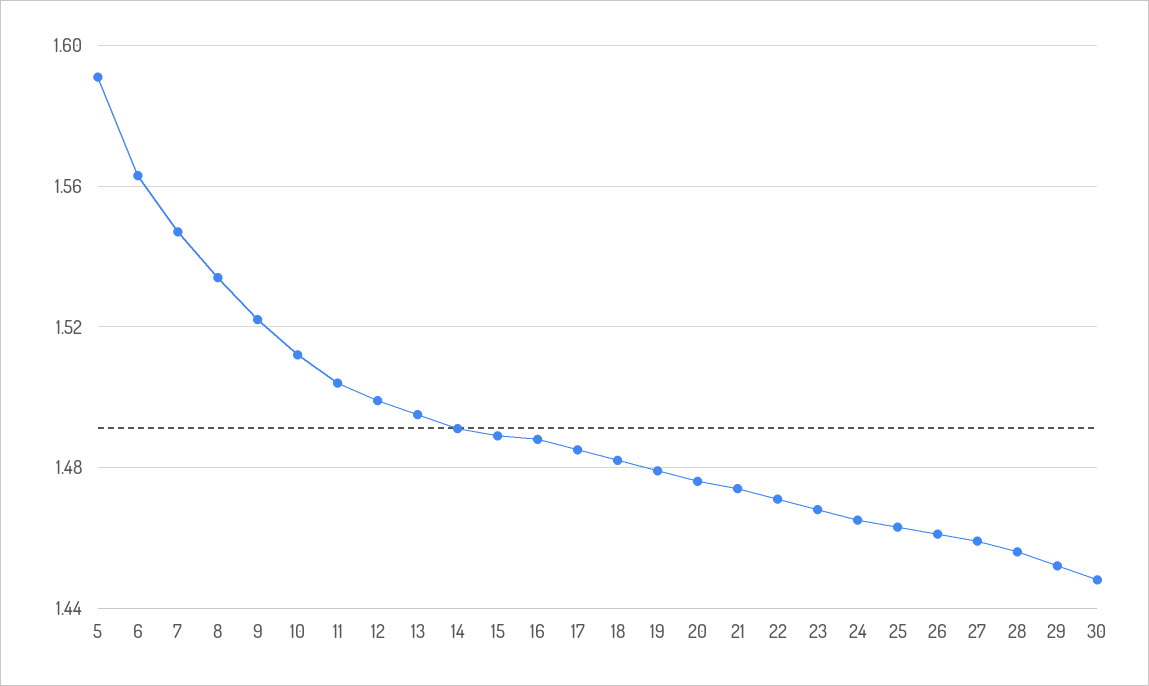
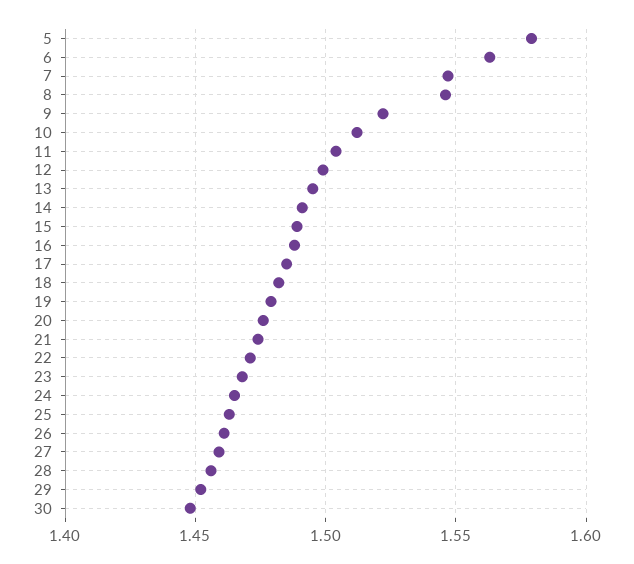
  {
-   "5": 1.59,
+   "5": 1.58,
    "6": 1.565,
    "7": 1.545,
-   "8": 1.535,
+   "8": 1.545,
    "9": 1.52,
    "10": 1.51,
    "11": 1.505,
    "12": 1.5,
    "13": 1.495,
    "14": 1.49,
    "15": 1.49,
    "16": 1.49,
    "17": 1.485,
    "18": 1.48,
    "19": 1.48,
    "20": 1.475,
    "21": 1.475,
    "22": 1.47,
    "23": 1.47,
    "24": 1.465,
    "25": 1.465,
    "26": 1.46,
    "27": 1.46,
    "28": 1.455,
    "29": 1.45,
    "30": 1.45
  }

